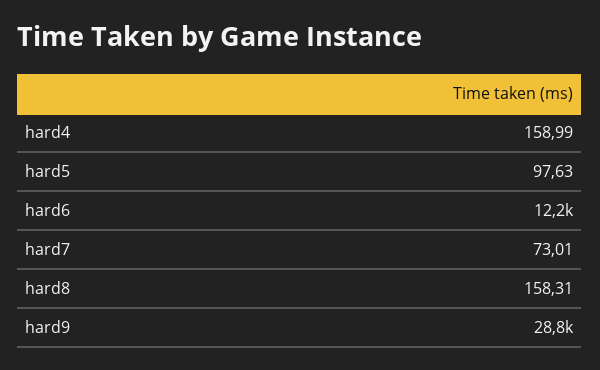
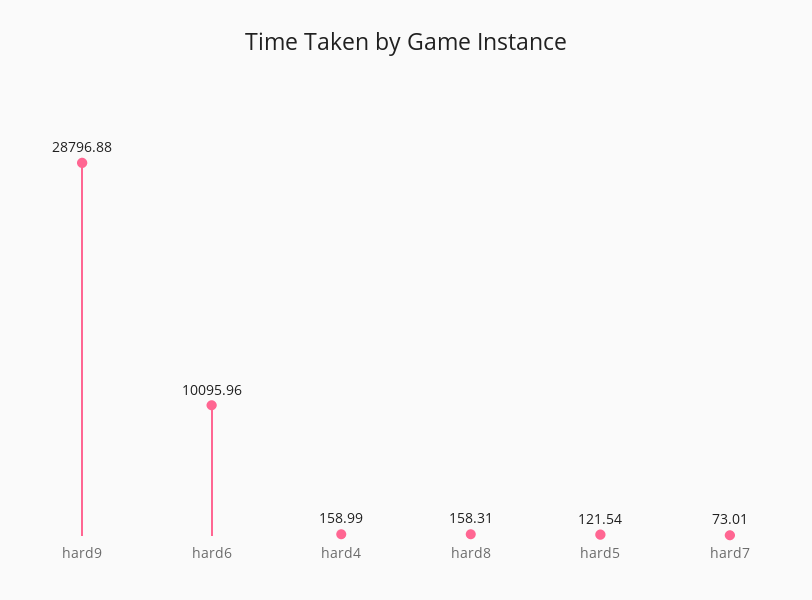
  {
    "hard4": 158.99,
-   "hard5": 97.63,
+   "hard5": 121.54,
-   "hard6": 12200,
+   "hard6": 10095.96,
    "hard7": 73.01,
    "hard8": 158.31,
    "hard9": 28796.88
  }

